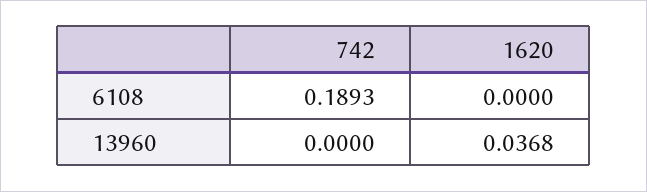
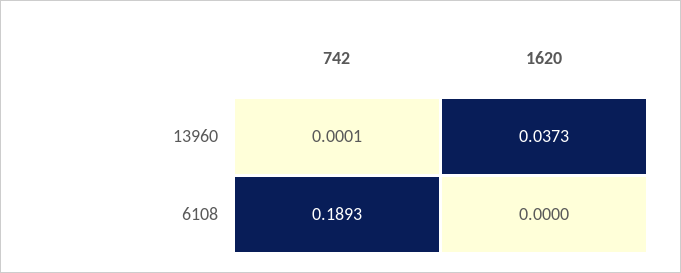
  {
    "742": {
      "6108": 0.1893,
-     "13960": 0
+     "13960": 0.0001
    },
    "1620": {
      "6108": 0,
-     "13960": 0.0368
+     "13960": 0.0373
    }
  }

